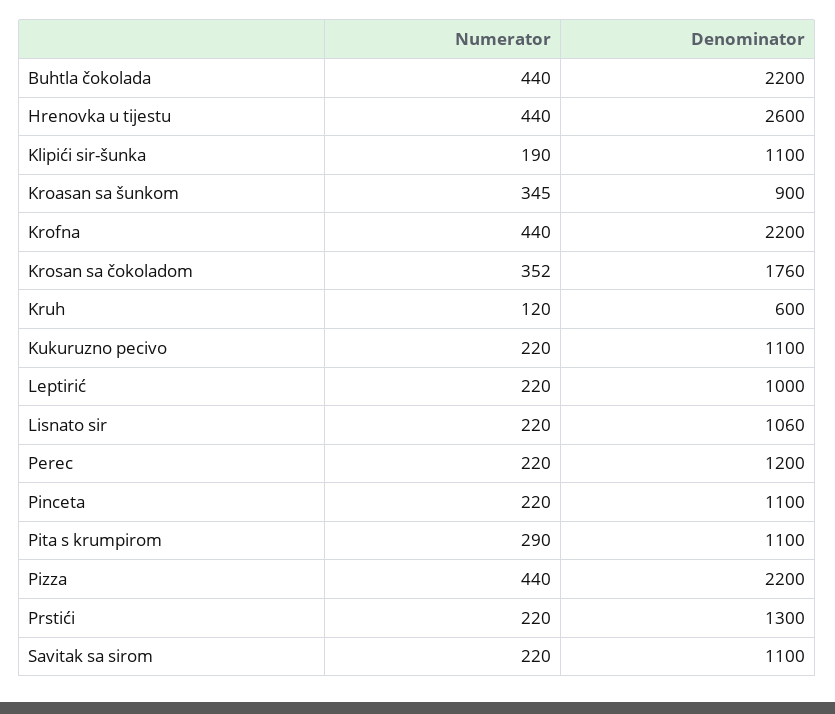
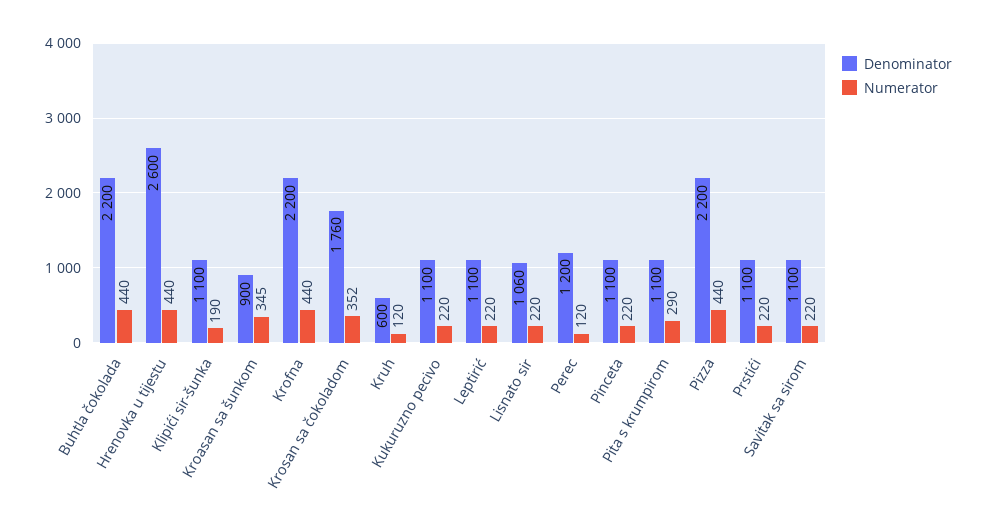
  {
    "Numerator": {
      "Buhtla čokolada": 440,
      "Hrenovka u tijestu": 440,
      "Klipići sir-šunka": 190,
      "Kroasan sa šunkom": 345,
      "Krofna": 440,
      "Krosan sa čokoladom": 352,
      "Kruh": 120,
      "Kukuruzno pecivo": 220,
      "Leptirić": 220,
      "Lisnato sir": 220,
-     "Perec": 220,
+     "Perec": 120,
      "Pinceta": 220,
      "Pita s krumpirom": 290,
      "Pizza": 440,
      "Prstići": 220,
      "Savitak sa sirom": 220
    },
    "Denominator": {
      "Buhtla čokolada": 2200,
      "Hrenovka u tijestu": 2600,
      "Klipići sir-šunka": 1100,
      "Kroasan sa šunkom": 900,
      "Krofna": 2200,
      "Krosan sa čokoladom": 1760,
      "Kruh": 600,
      "Kukuruzno pecivo": 1100,
-     "Leptirić": 1000,
+     "Leptirić": 1100,
      "Lisnato sir": 1060,
      "Perec": 1200,
      "Pinceta": 1100,
      "Pita s krumpirom": 1100,
      "Pizza": 2200,
-     "Prstići": 1300,
+     "Prstići": 1100,
      "Savitak sa sirom": 1100
    }
  }

